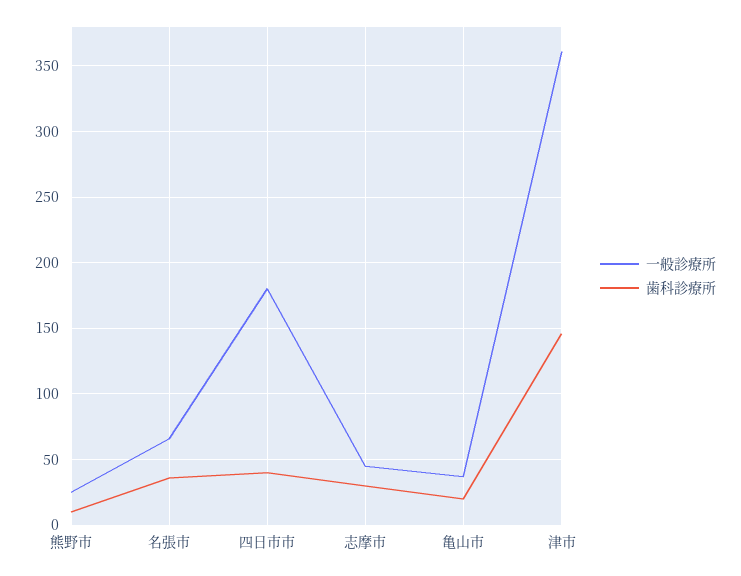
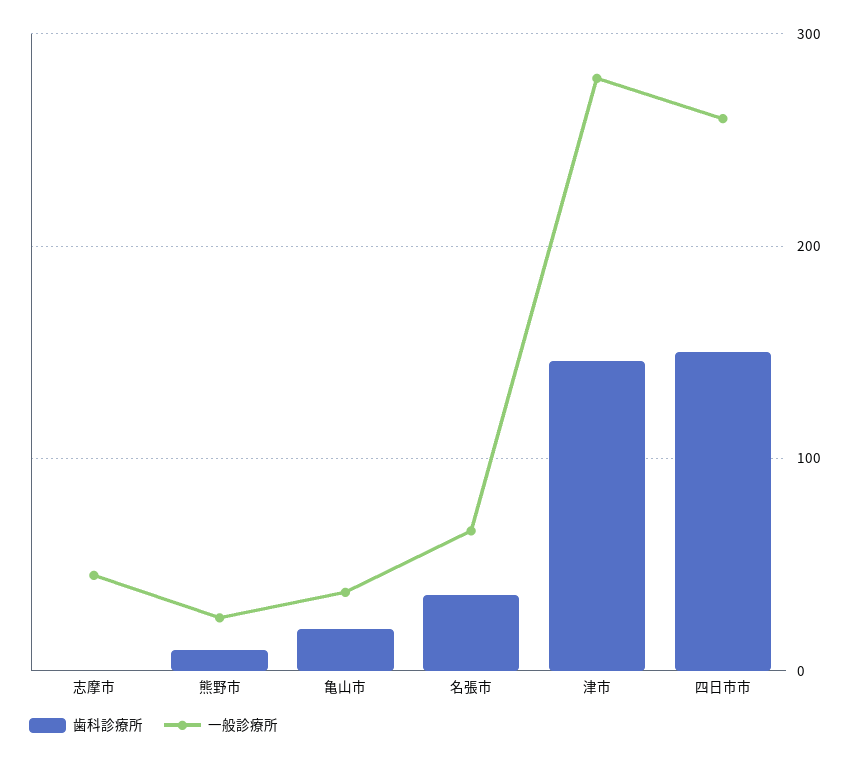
  {
    "一般診療所": {
      "熊野市": 25,
      "名張市": 65,
-     "四日市市": 180,
+     "四日市市": 260,
      "志摩市": 45,
      "亀山市": 35,
-     "津市": 360
+     "津市": 280
    },
    "歯科診療所": {
      "熊野市": 10,
      "名張市": 35,
-     "四日市市": 40,
+     "四日市市": 150,
-     "志摩市": 30,
+     "志摩市": 0,
      "亀山市": 20,
      "津市": 145
    }
  }

